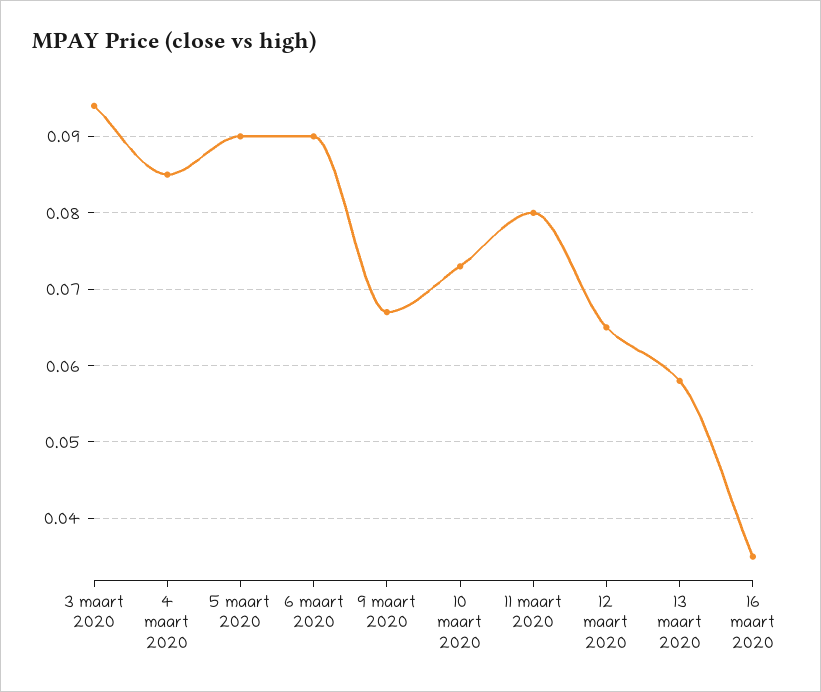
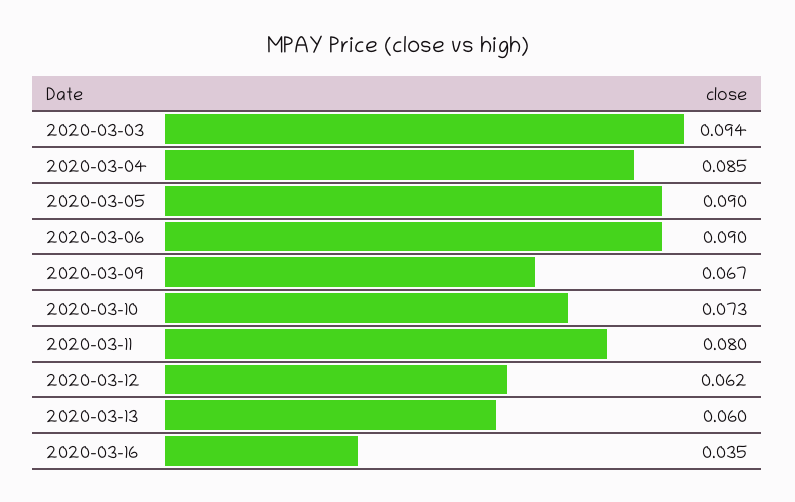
  {
    "3 maart 2020": 0.094,
    "4 maart 2020": 0.085,
    "5 maart 2020": 0.09,
    "6 maart 2020": 0.09,
    "9 maart 2020": 0.067,
    "10 maart 2020": 0.073,
    "11 maart 2020": 0.08,
-   "12 maart 2020": 0.065,
+   "12 maart 2020": 0.062,
-   "13 maart 2020": 0.058,
+   "13 maart 2020": 0.06,
    "16 maart 2020": 0.035
  }

